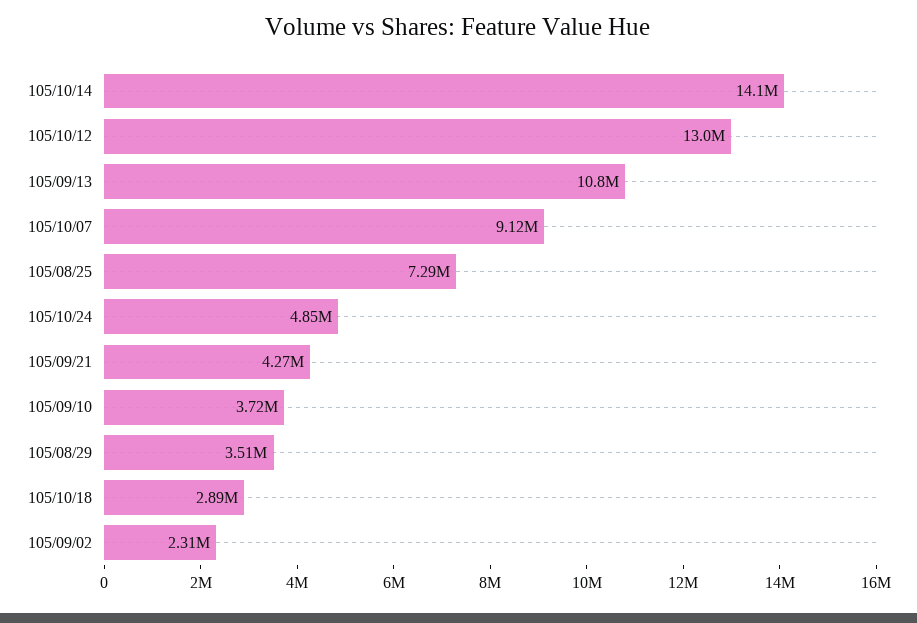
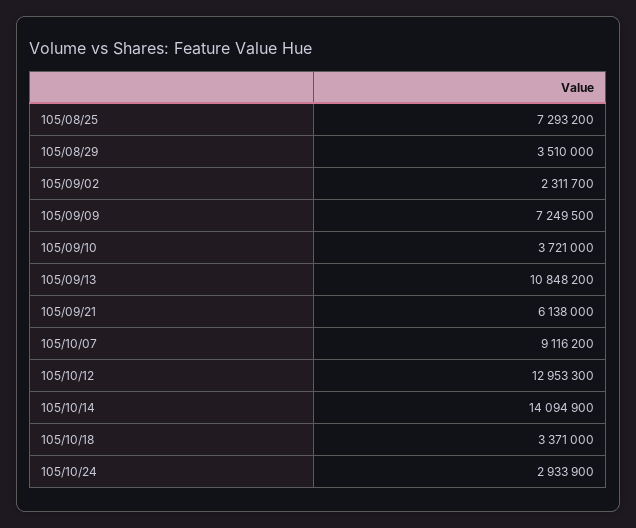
  {
    "105/10/14": 14094900,
    "105/10/12": 12953300,
    "105/09/13": 10848200,
    "105/10/07": 9116200,
    "105/08/25": 7293200,
-   "105/10/24": 4850000,
+   "105/10/24": 2933900,
-   "105/09/21": 4270000,
+   "105/09/21": 6138000,
    "105/09/10": 3721000,
    "105/08/29": 3510000,
-   "105/10/18": 2890000,
+   "105/10/18": 3371000,
-   "105/09/02": 2311700
+   "105/09/02": 2311700,
+   "105/09/09": 7249500
  }

